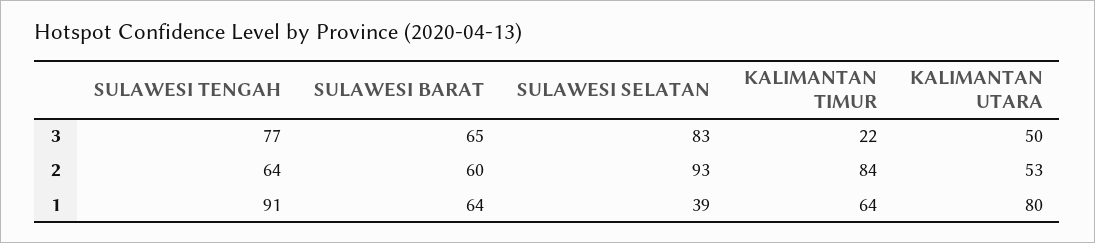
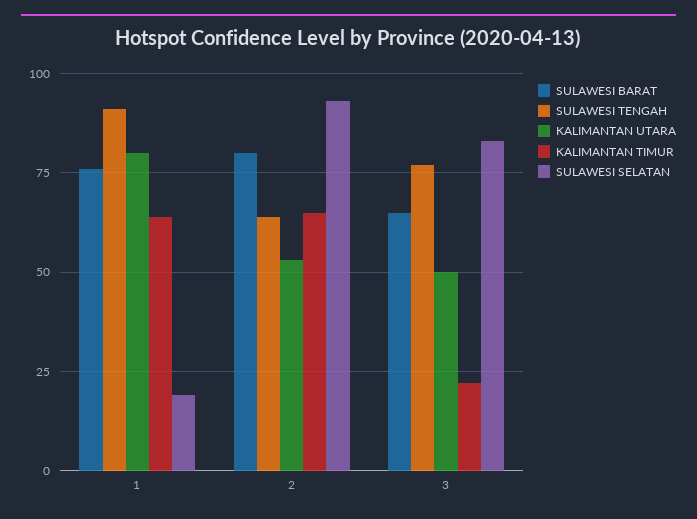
  {
    "SULAWESI TENGAH": {
      "3": 77,
      "2": 64,
      "1": 91
    },
    "SULAWESI BARAT": {
      "3": 65,
-     "2": 60,
+     "2": 80,
-     "1": 64
+     "1": 75
    },
    "SULAWESI SELATAN": {
      "3": 83,
      "2": 93,
-     "1": 39
+     "1": 20
    },
    "KALIMANTAN TIMUR": {
      "3": 22,
-     "2": 84,
+     "2": 65,
      "1": 64
    },
    "KALIMANTAN UTARA": {
      "3": 50,
      "2": 53,
      "1": 80
    }
  }

